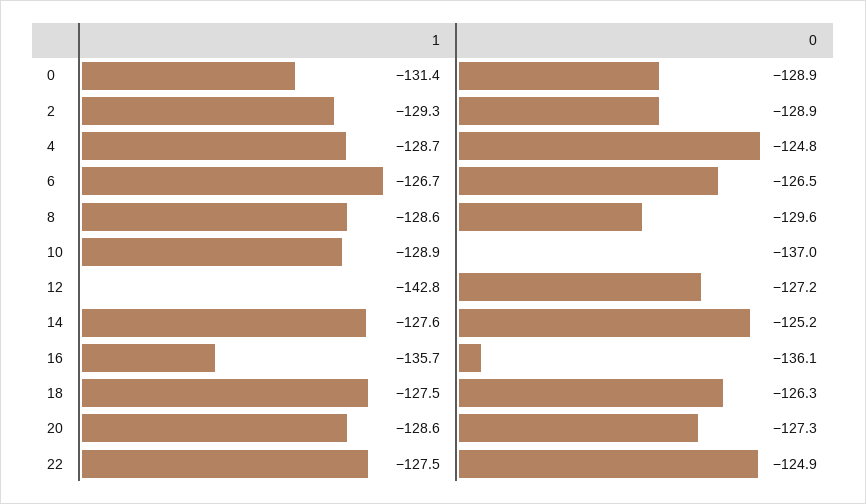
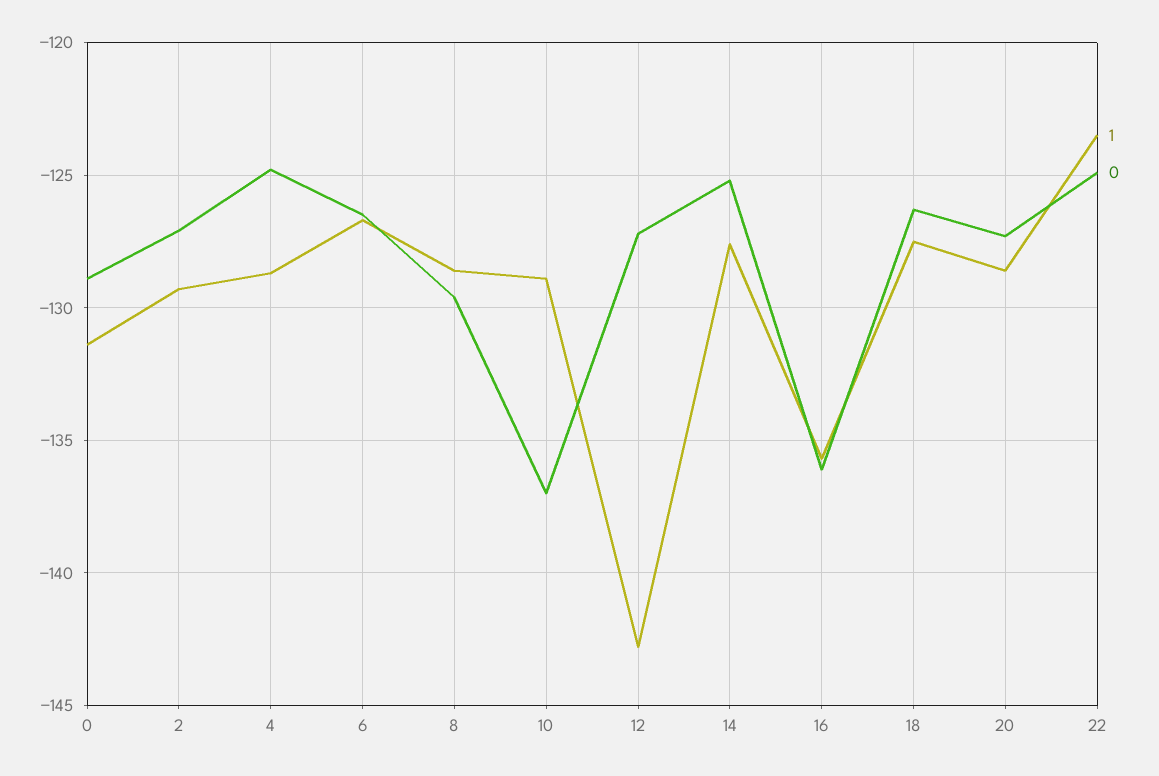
  {
    "1": {
      "0": -131.4,
      "2": -129.3,
      "4": -128.7,
      "6": -126.7,
      "8": -128.6,
      "10": -128.9,
      "12": -142.8,
      "14": -127.6,
      "16": -135.7,
      "18": -127.5,
      "20": -128.6,
-     "22": -127.5
+     "22": -123.5
    },
    "0": {
      "0": -128.9,
-     "2": -128.9,
+     "2": -127,
      "4": -124.8,
      "6": -126.5,
      "8": -129.6,
      "10": -137,
      "12": -127.2,
      "14": -125.2,
      "16": -136.1,
      "18": -126.3,
      "20": -127.3,
      "22": -124.9
    }
  }

